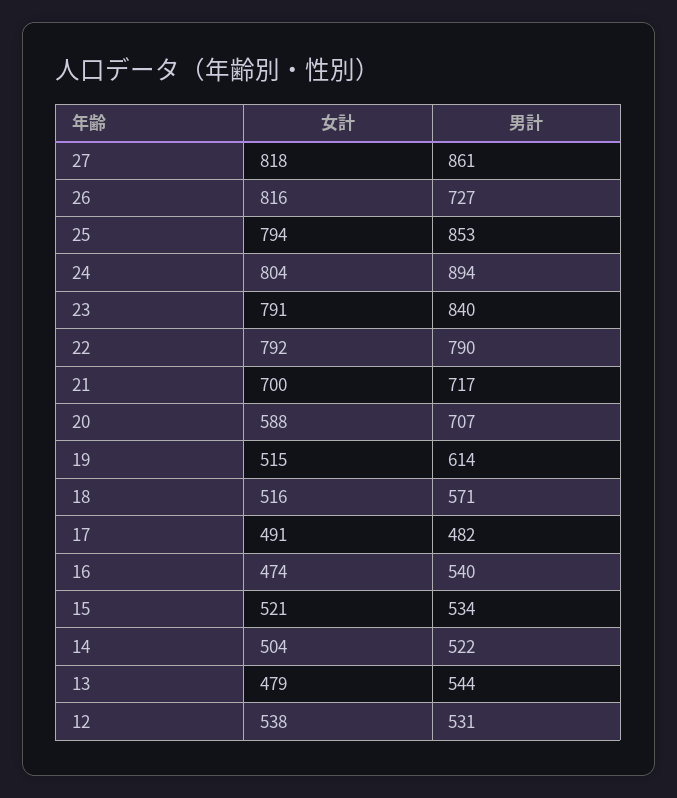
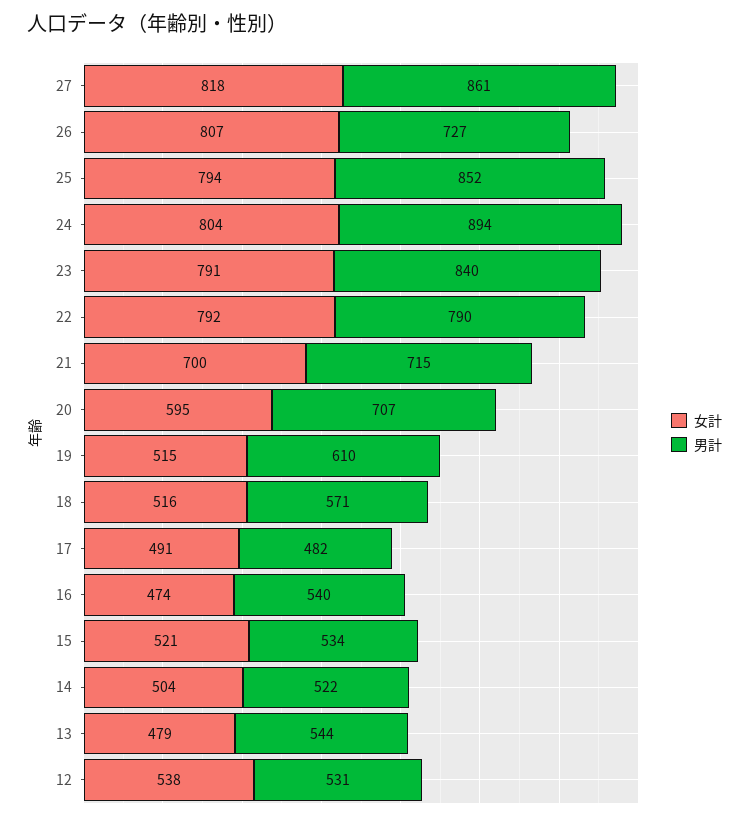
  {
    "女計": {
      "27": 818,
-     "26": 816,
+     "26": 807,
      "25": 794,
      "24": 804,
      "23": 791,
      "22": 792,
      "21": 700,
-     "20": 588,
+     "20": 595,
      "19": 515,
      "18": 516,
      "17": 491,
      "16": 474,
      "15": 521,
      "14": 504,
      "13": 479,
      "12": 538
    },
    "男計": {
      "27": 861,
      "26": 727,
-     "25": 853,
+     "25": 852,
      "24": 894,
      "23": 840,
      "22": 790,
-     "21": 717,
+     "21": 715,
      "20": 707,
-     "19": 614,
+     "19": 610,
      "18": 571,
      "17": 482,
      "16": 540,
      "15": 534,
      "14": 522,
      "13": 544,
      "12": 531
    }
  }

